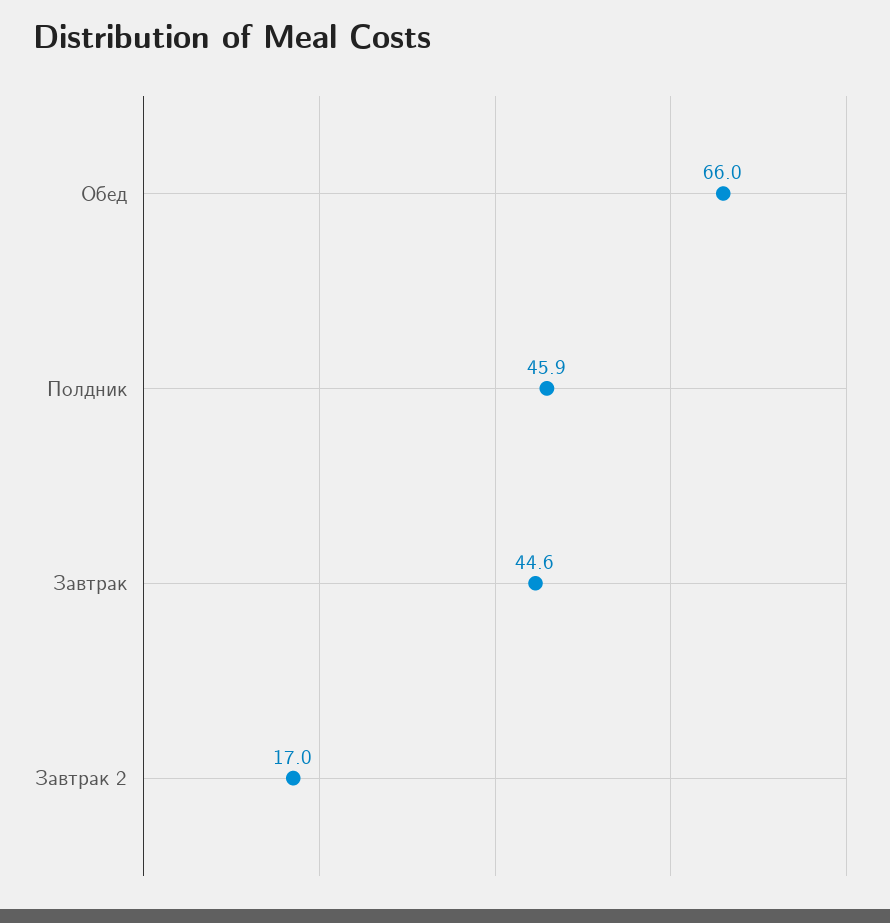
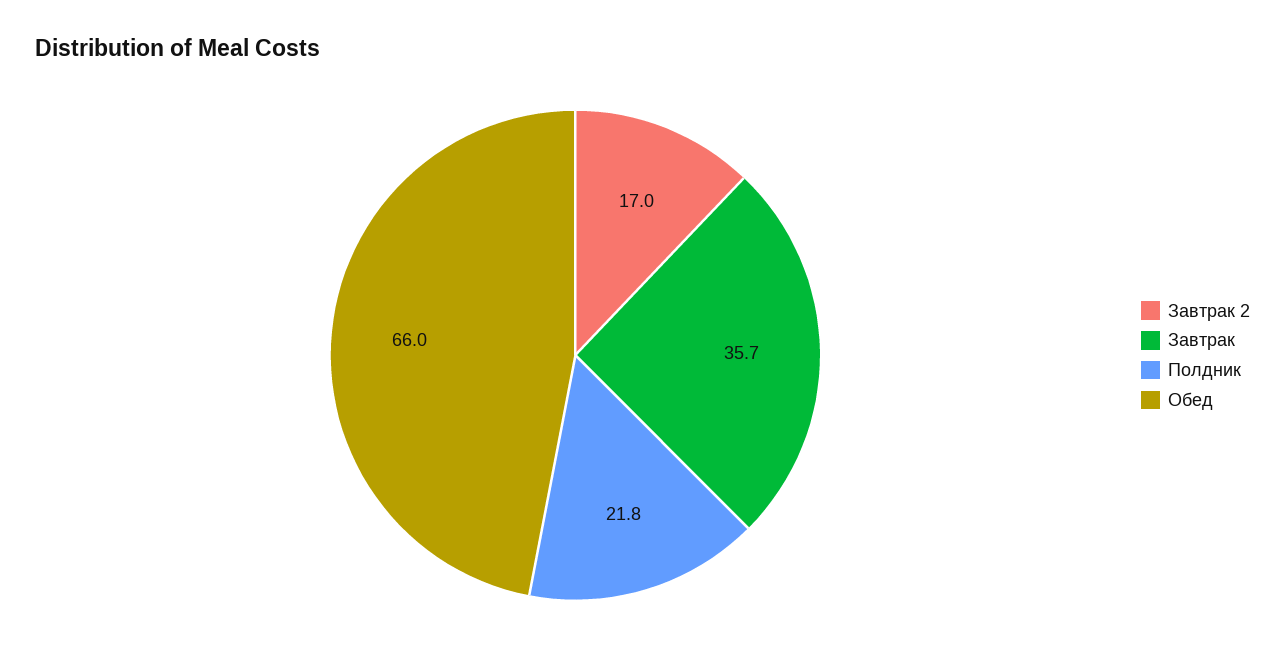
  {
    "Обед": 66,
-   "Полдник": 45.9,
+   "Полдник": 21.8,
-   "Завтрак": 44.6,
+   "Завтрак": 35.7,
    "Завтрак 2": 17
  }

